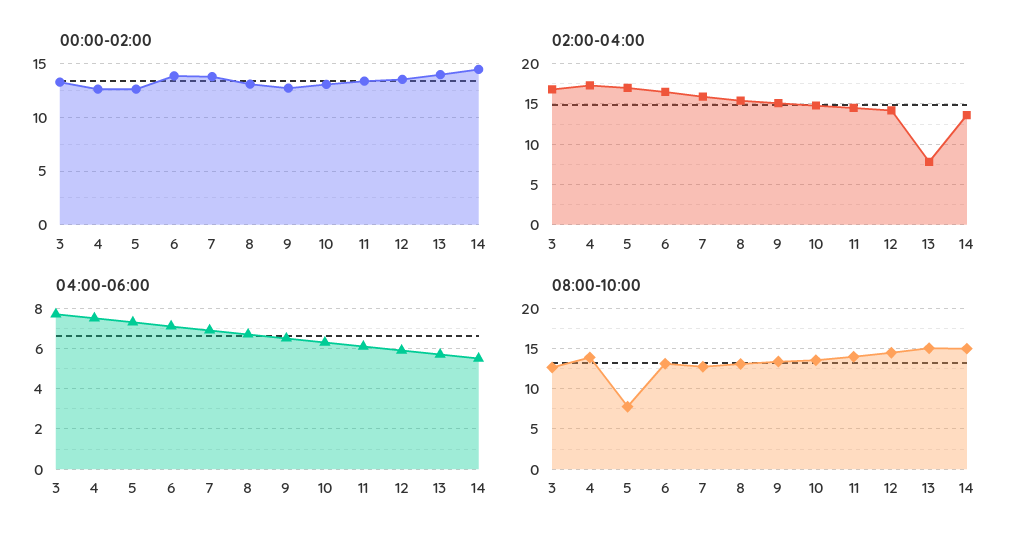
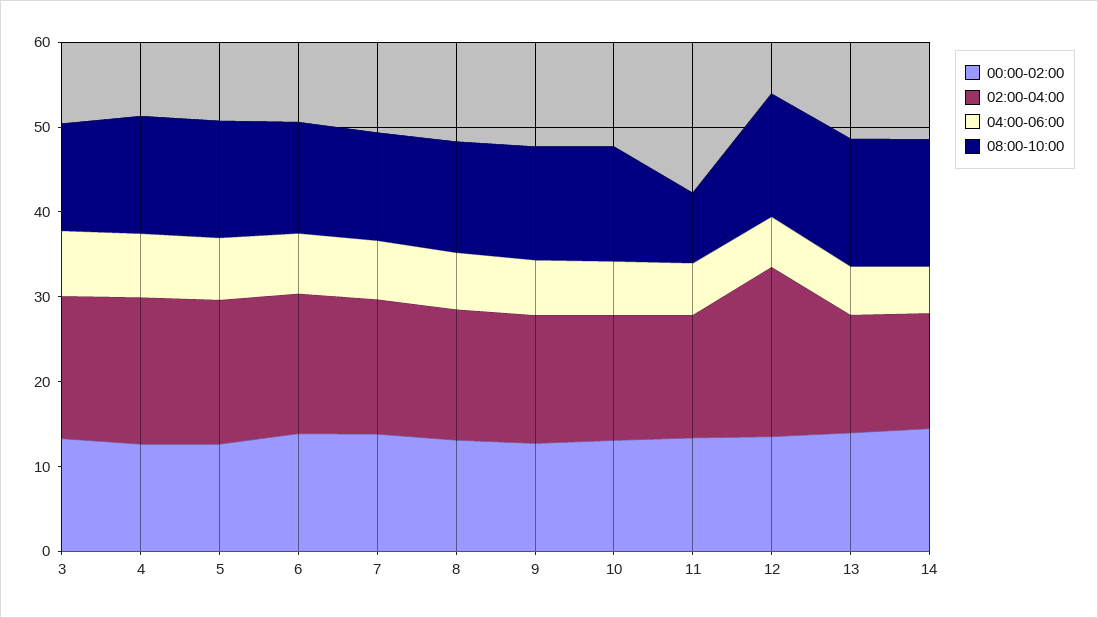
  {
    "00:00-02:00": {
      "3": 13,
      "4": 13,
      "5": 13,
      "6": 14,
      "7": 14,
      "8": 13,
      "9": 13,
      "10": 13,
      "11": 13,
      "12": 14,
      "13": 14,
      "14": 14
    },
    "02:00-04:00": {
      "3": 17,
      "4": 17,
      "5": 17,
      "6": 17,
      "7": 16,
      "8": 15,
      "9": 15,
      "10": 15,
      "11": 15,
-     "12": 14,
+     "12": 20,
-     "13": 8,
+     "13": 14,
      "14": 14
    },
    "04:00-06:00": {
      "3": 7.5,
      "4": 7.5,
      "5": 7.5,
      "6": 7,
      "7": 7,
      "8": 6.5,
      "9": 6.5,
      "10": 6.5,
      "11": 6,
      "12": 6,
      "13": 5.5,
      "14": 5.5
    },
    "08:00-10:00": {
      "3": 13,
      "4": 14,
-     "5": 8,
+     "5": 14,
      "6": 13,
      "7": 13,
      "8": 13,
      "9": 13,
      "10": 14,
-     "11": 14,
+     "11": 8,
      "12": 14,
      "13": 15,
      "14": 15
    }
  }

